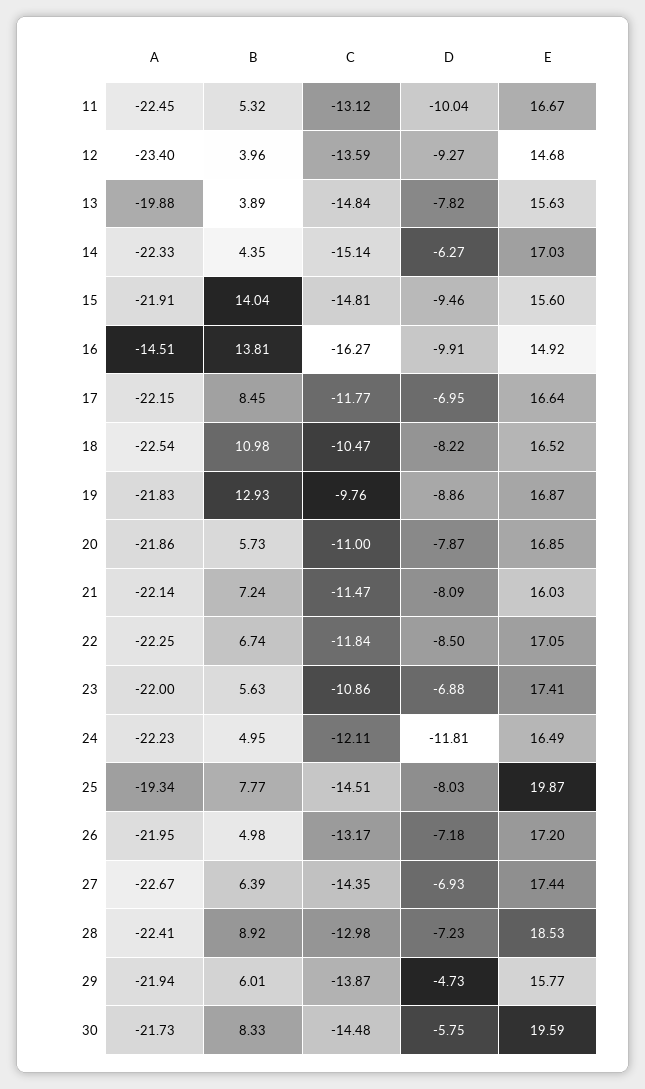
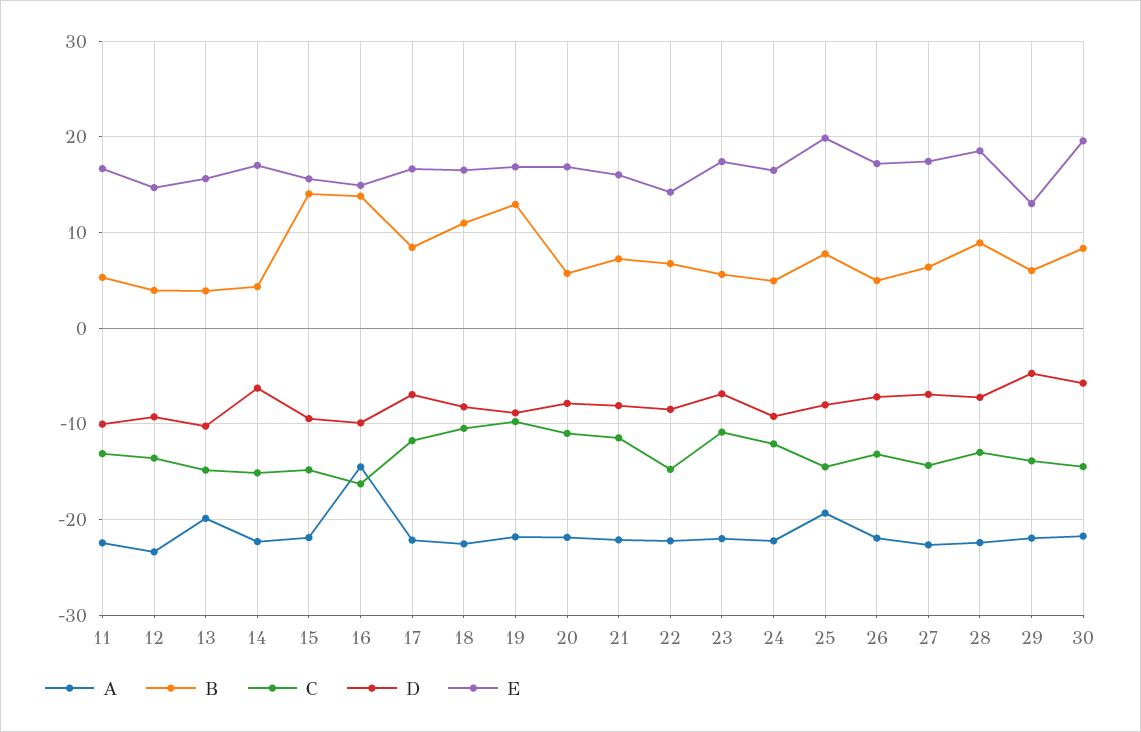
  {
    "A": {
      "11": -22.45,
      "12": -23.4,
      "13": -19.88,
      "14": -22.33,
      "15": -21.91,
      "16": -14.51,
      "17": -22.15,
      "18": -22.54,
      "19": -21.83,
      "20": -21.86,
      "21": -22.14,
      "22": -22.25,
      "23": -22,
      "24": -22.23,
      "25": -19.34,
      "26": -21.95,
      "27": -22.67,
      "28": -22.41,
      "29": -21.94,
      "30": -21.73
    },
    "B": {
      "11": 5.32,
      "12": 3.96,
      "13": 3.89,
      "14": 4.35,
      "15": 14.04,
      "16": 13.81,
      "17": 8.45,
      "18": 10.98,
      "19": 12.93,
      "20": 5.73,
      "21": 7.24,
      "22": 6.74,
      "23": 5.63,
      "24": 4.95,
      "25": 7.77,
      "26": 4.98,
      "27": 6.39,
      "28": 8.92,
      "29": 6.01,
      "30": 8.33
    },
    "C": {
      "11": -13.12,
      "12": -13.59,
      "13": -14.84,
      "14": -15.14,
      "15": -14.81,
      "16": -16.27,
      "17": -11.77,
      "18": -10.47,
      "19": -9.76,
      "20": -11,
      "21": -11.47,
-     "22": -11.84,
+     "22": -15,
      "23": -10.86,
      "24": -12.11,
      "25": -14.51,
      "26": -13.17,
      "27": -14.35,
      "28": -12.98,
      "29": -13.87,
      "30": -14.48
    },
    "D": {
      "11": -10.04,
      "12": -9.27,
-     "13": -7.82,
+     "13": -10,
      "14": -6.27,
      "15": -9.46,
      "16": -9.91,
      "17": -6.95,
      "18": -8.22,
      "19": -8.86,
      "20": -7.87,
      "21": -8.09,
      "22": -8.5,
      "23": -6.88,
-     "24": -11.81,
+     "24": -9,
      "25": -8.03,
      "26": -7.18,
      "27": -6.93,
      "28": -7.23,
      "29": -4.73,
      "30": -5.75
    },
    "E": {
      "11": 16.67,
      "12": 14.68,
      "13": 15.63,
      "14": 17.03,
      "15": 15.6,
      "16": 14.92,
      "17": 16.64,
      "18": 16.52,
      "19": 16.87,
      "20": 16.85,
      "21": 16.03,
-     "22": 17.05,
+     "22": 14,
      "23": 17.41,
      "24": 16.49,
      "25": 19.87,
      "26": 17.2,
      "27": 17.44,
      "28": 18.53,
-     "29": 15.77,
+     "29": 13,
      "30": 19.59
    }
  }

